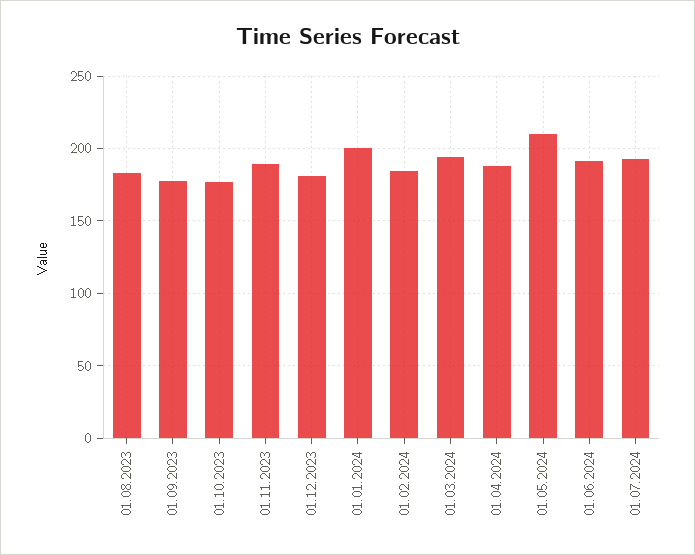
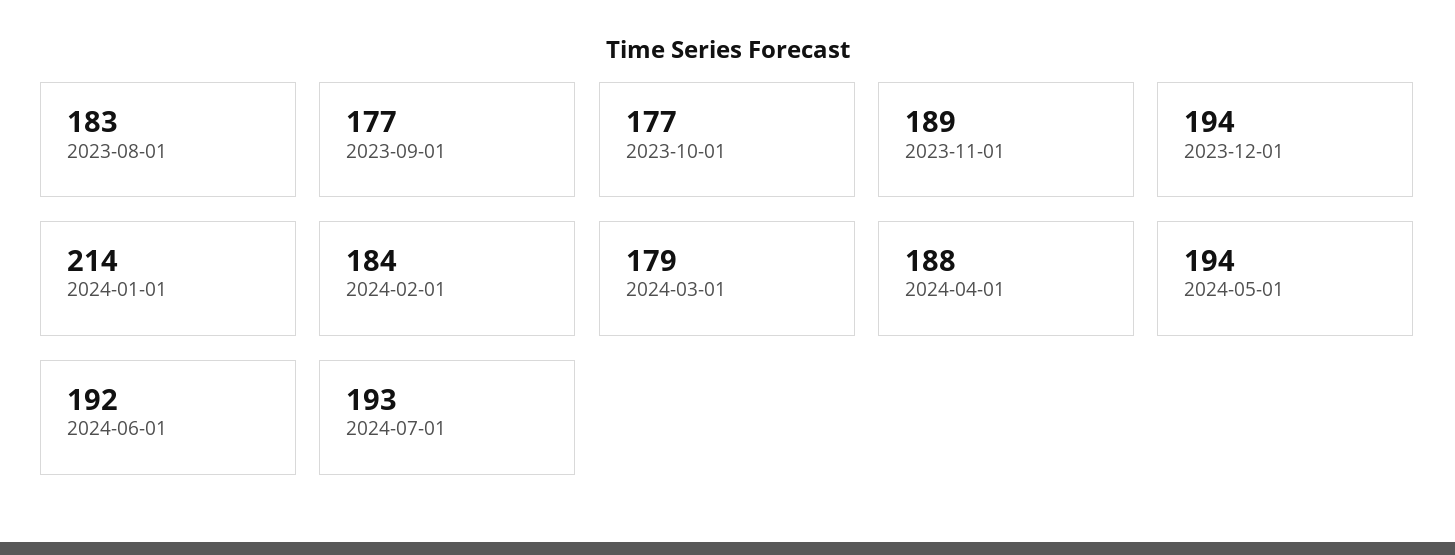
  {
    "01.08.2023": 183,
    "01.09.2023": 177,
    "01.10.2023": 177,
    "01.11.2023": 189,
-   "01.12.2023": 180,
+   "01.12.2023": 194,
-   "01.01.2024": 200,
+   "01.01.2024": 214,
    "01.02.2024": 184,
-   "01.03.2024": 195,
+   "01.03.2024": 179,
    "01.04.2024": 188,
-   "01.05.2024": 210,
+   "01.05.2024": 194,
    "01.06.2024": 192,
    "01.07.2024": 193
  }

